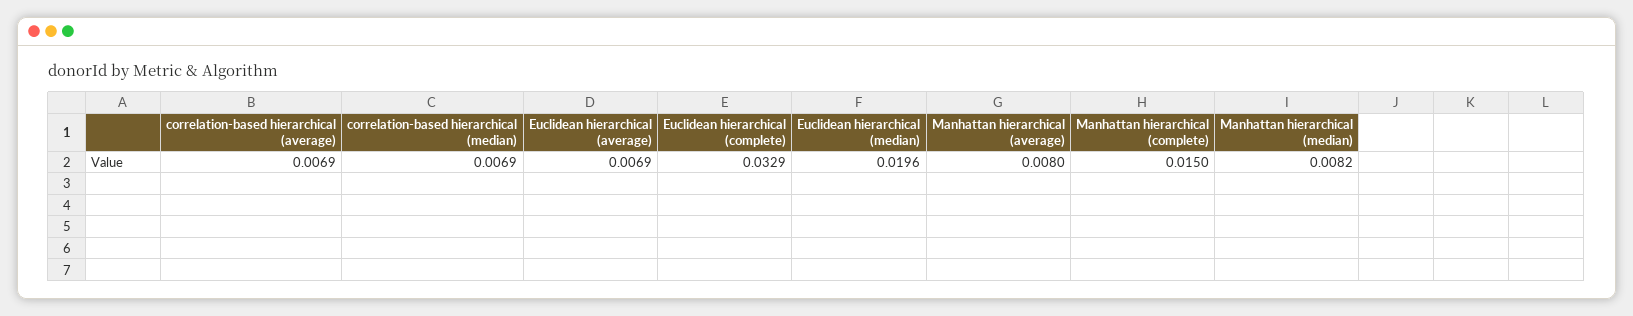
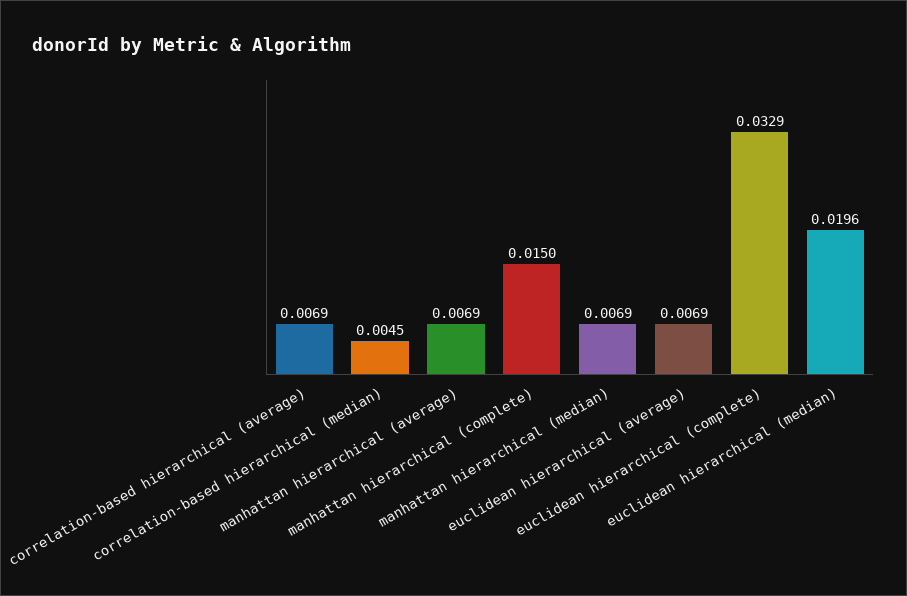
  {
    "correlation-based hierarchical (average)": 0.0069,
-   "correlation-based hierarchical (median)": 0.0069,
+   "correlation-based hierarchical (median)": 0.0045,
    "Euclidean hierarchical (average)": 0.0069,
    "Euclidean hierarchical (complete)": 0.0329,
    "Euclidean hierarchical (median)": 0.0196,
-   "Manhattan hierarchical (average)": 0.008,
+   "Manhattan hierarchical (average)": 0.0069,
    "Manhattan hierarchical (complete)": 0.015,
-   "Manhattan hierarchical (median)": 0.0082
+   "Manhattan hierarchical (median)": 0.0069
  }

